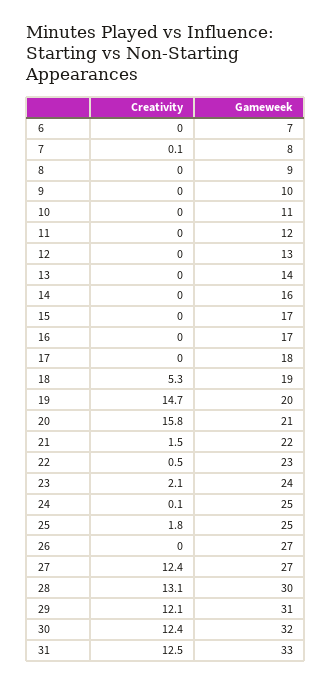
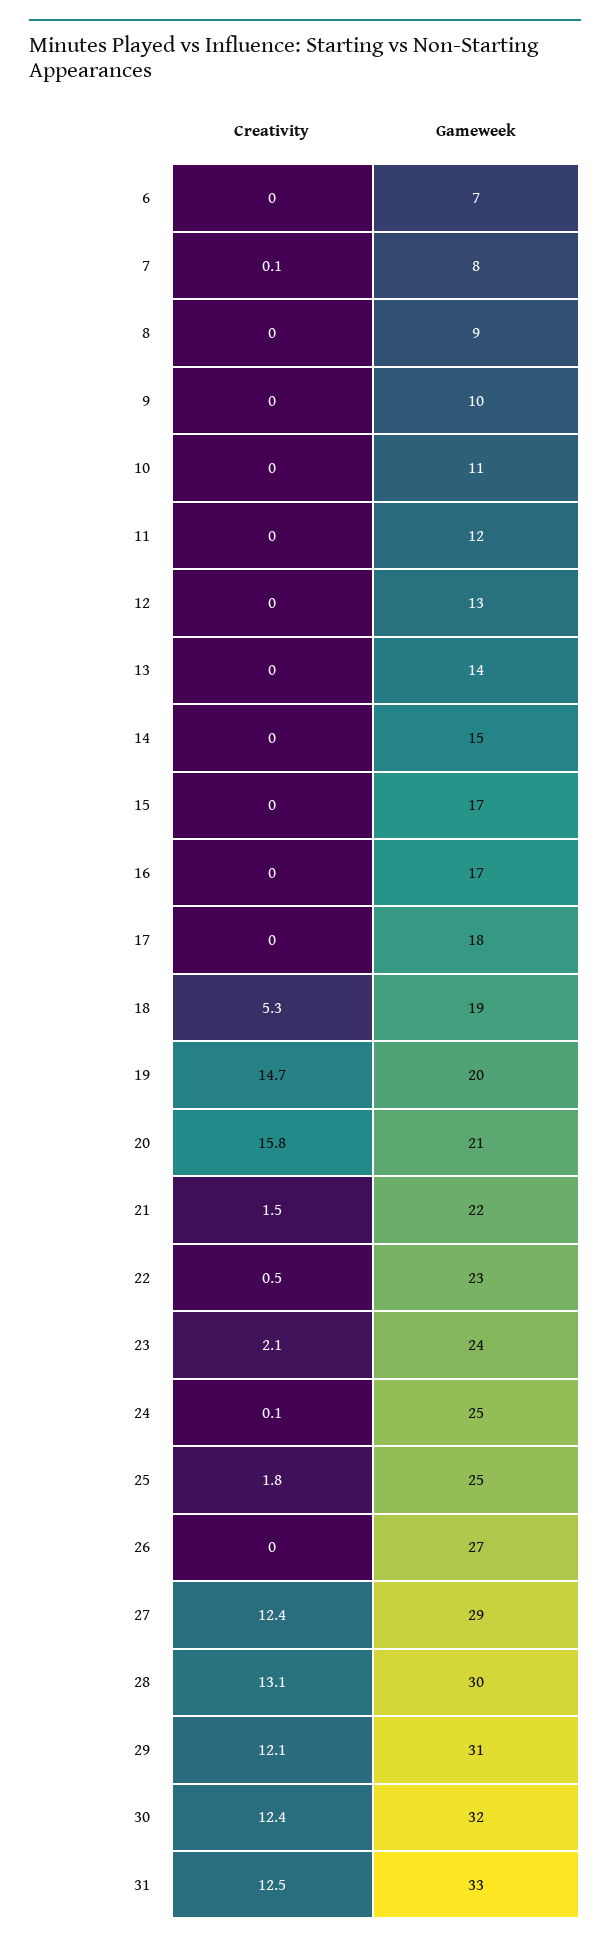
  {
    "Creativity": {
      "6": 0,
      "7": 0.1,
      "8": 0,
      "9": 0,
      "10": 0,
      "11": 0,
      "12": 0,
      "13": 0,
      "14": 0,
      "15": 0,
      "16": 0,
      "17": 0,
      "18": 5.3,
      "19": 14.7,
      "20": 15.8,
      "21": 1.5,
      "22": 0.5,
      "23": 2.1,
      "24": 0.1,
      "25": 1.8,
      "26": 0,
      "27": 12.4,
      "28": 13.1,
      "29": 12.1,
      "30": 12.4,
      "31": 12.5
    },
    "Gameweek": {
      "6": 7,
      "7": 8,
      "8": 9,
      "9": 10,
      "10": 11,
      "11": 12,
      "12": 13,
      "13": 14,
-     "14": 16,
+     "14": 15,
      "15": 17,
      "16": 17,
      "17": 18,
      "18": 19,
      "19": 20,
      "20": 21,
      "21": 22,
      "22": 23,
      "23": 24,
      "24": 25,
      "25": 25,
      "26": 27,
-     "27": 27,
+     "27": 29,
      "28": 30,
      "29": 31,
      "30": 32,
      "31": 33
    }
  }

